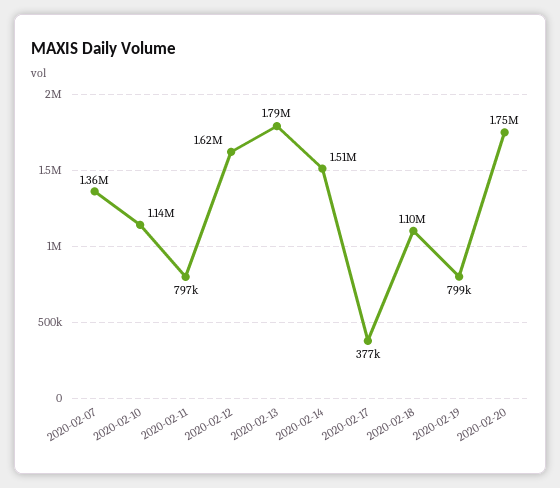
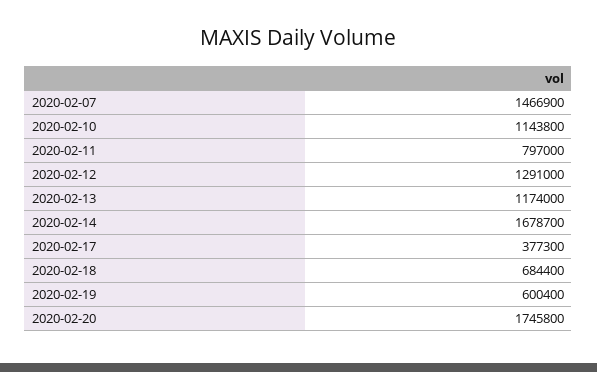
  {
-   "2020-02-07": 1360000,
+   "2020-02-07": 1466900,
    "2020-02-10": 1143800,
    "2020-02-11": 797000,
-   "2020-02-12": 1620000,
+   "2020-02-12": 1291000,
-   "2020-02-13": 1790000,
+   "2020-02-13": 1174000,
-   "2020-02-14": 1510000,
+   "2020-02-14": 1678700,
    "2020-02-17": 377300,
-   "2020-02-18": 1100000,
+   "2020-02-18": 684400,
-   "2020-02-19": 799000,
+   "2020-02-19": 600400,
    "2020-02-20": 1745800
  }

